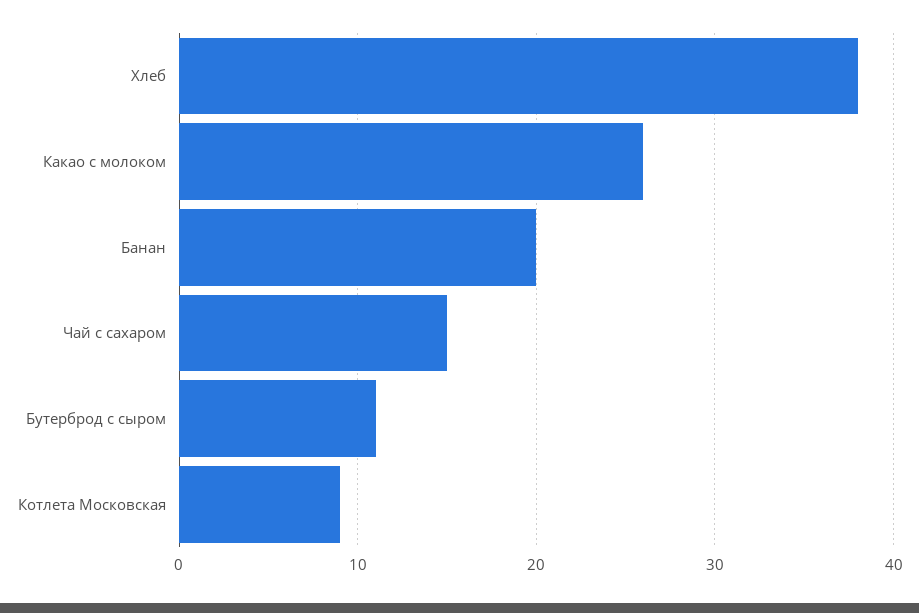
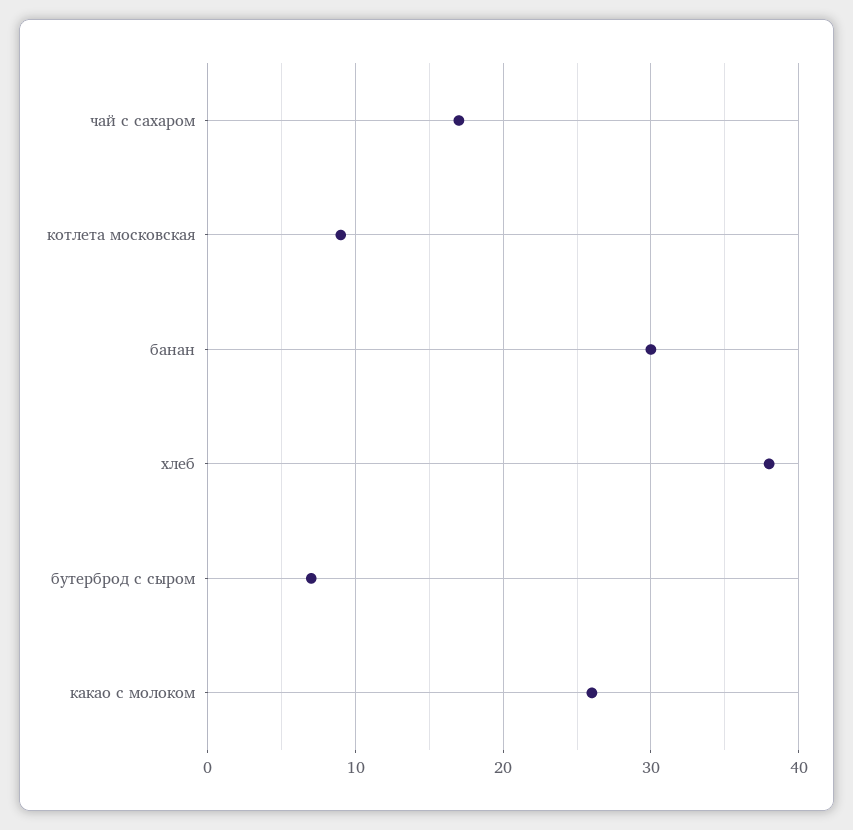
  {
    "Хлеб": 38,
    "Какао с молоком": 26,
-   "Банан": 20,
+   "Банан": 30,
-   "Чай с сахаром": 15,
+   "Чай с сахаром": 17,
-   "Бутерброд с сыром": 11,
+   "Бутерброд с сыром": 7,
    "Котлета Московская": 9
  }

